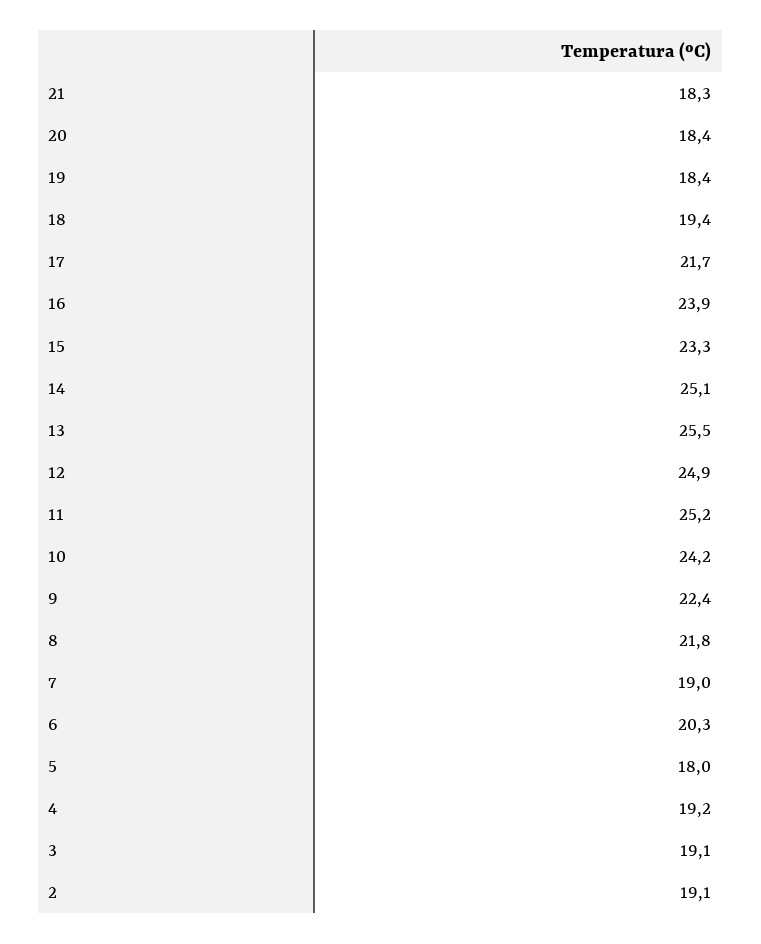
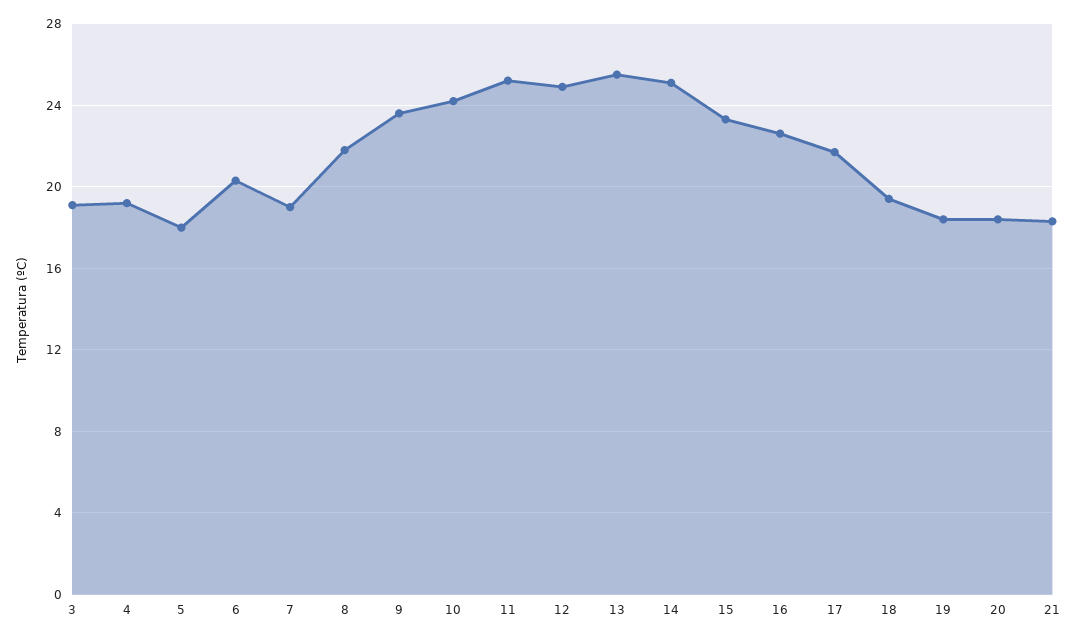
  {
    "21": 18.3,
    "20": 18.4,
    "19": 18.4,
    "18": 19.4,
    "17": 21.7,
-   "16": 23.9,
+   "16": 22.5,
    "15": 23.3,
    "14": 25.1,
    "13": 25.5,
    "12": 24.9,
    "11": 25.2,
    "10": 24.2,
-   "9": 22.4,
+   "9": 23.5,
    "8": 21.8,
    "7": 19,
    "6": 20.3,
    "5": 18,
    "4": 19.2,
-   "3": 19.1,
+   "3": 19.1
-   "2": 19.1
  }

